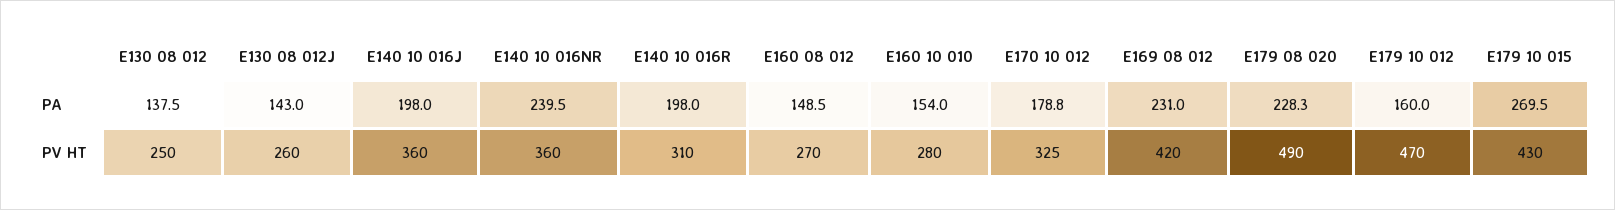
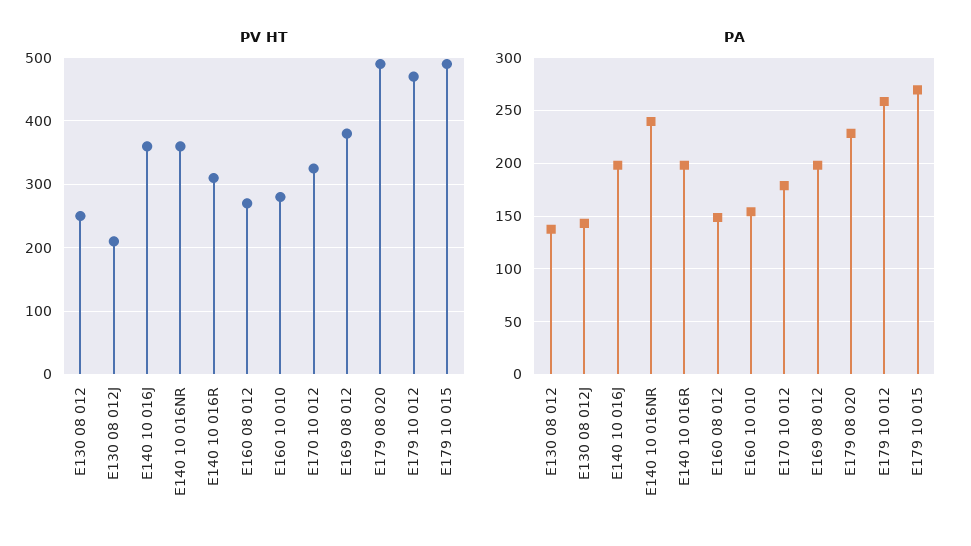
  {
    "PA": {
      "E130 08 012": 137.5,
      "E130 08 012J": 143,
      "E140 10 016J": 198,
      "E140 10 016NR": 239.5,
      "E140 10 016R": 198,
      "E160 08 012": 148.5,
      "E160 10 010": 154,
      "E170 10 012": 178.8,
-     "E169 08 012": 231,
+     "E169 08 012": 200,
      "E179 08 020": 228.3,
-     "E179 10 012": 160,
+     "E179 10 012": 260,
      "E179 10 015": 269.5
    },
    "PV HT": {
      "E130 08 012": 250,
-     "E130 08 012J": 260,
+     "E130 08 012J": 210,
      "E140 10 016J": 360,
      "E140 10 016NR": 360,
      "E140 10 016R": 310,
      "E160 08 012": 270,
      "E160 10 010": 280,
      "E170 10 012": 325,
-     "E169 08 012": 420,
+     "E169 08 012": 380,
      "E179 08 020": 490,
      "E179 10 012": 470,
-     "E179 10 015": 430
+     "E179 10 015": 490
    }
  }

